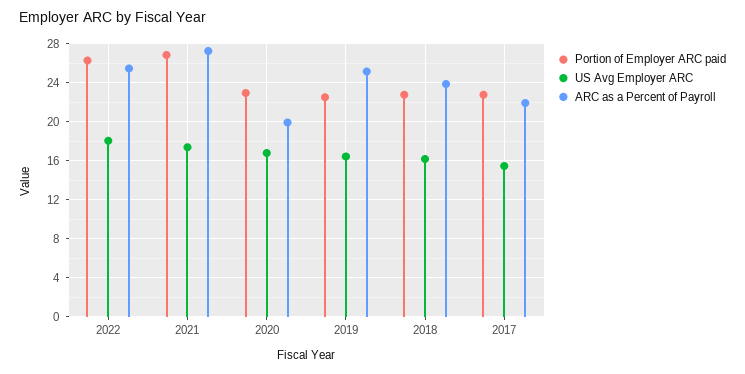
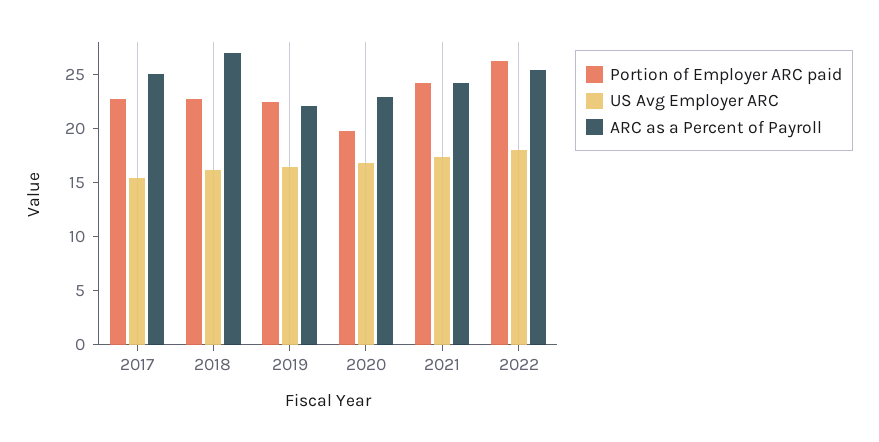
  {
    "Portion of Employer ARC paid": {
      "2022": 26,
-     "2021": 27,
+     "2021": 24,
-     "2020": 23,
+     "2020": 20,
      "2019": 23,
      "2018": 23,
      "2017": 23
    },
    "US Avg Employer ARC": {
      "2022": 18,
      "2021": 17,
      "2020": 17,
      "2019": 16,
      "2018": 16,
      "2017": 15
    },
    "ARC as a Percent of Payroll": {
      "2022": 25,
-     "2021": 27,
+     "2021": 24,
-     "2020": 20,
+     "2020": 23,
-     "2019": 25,
+     "2019": 22,
-     "2018": 24,
+     "2018": 27,
-     "2017": 22
+     "2017": 25
    }
  }

